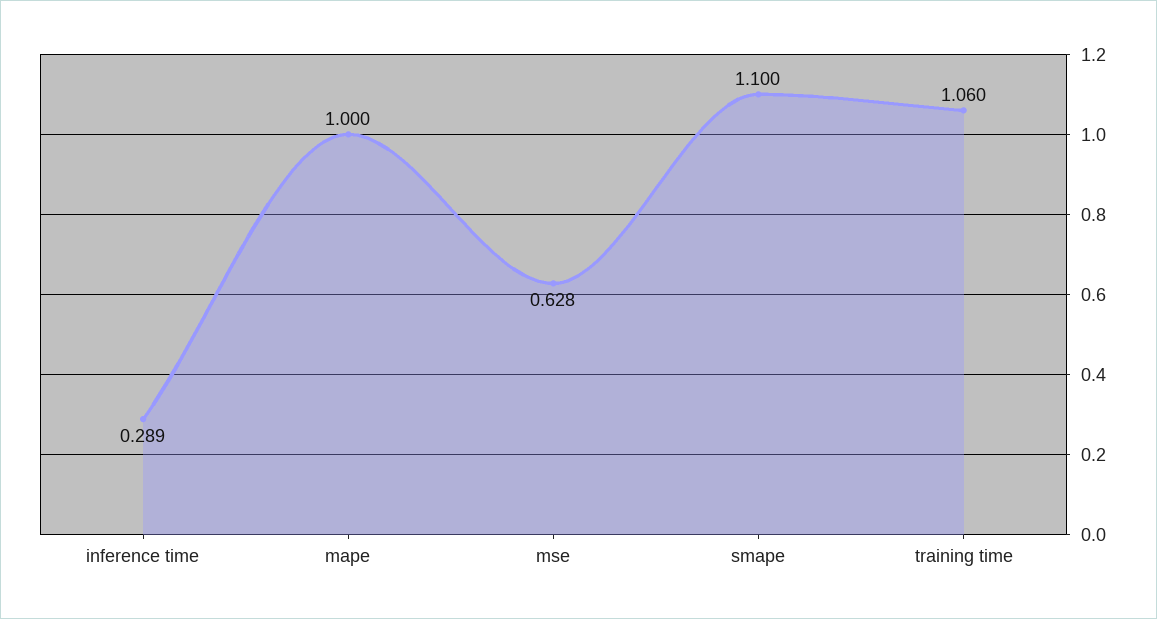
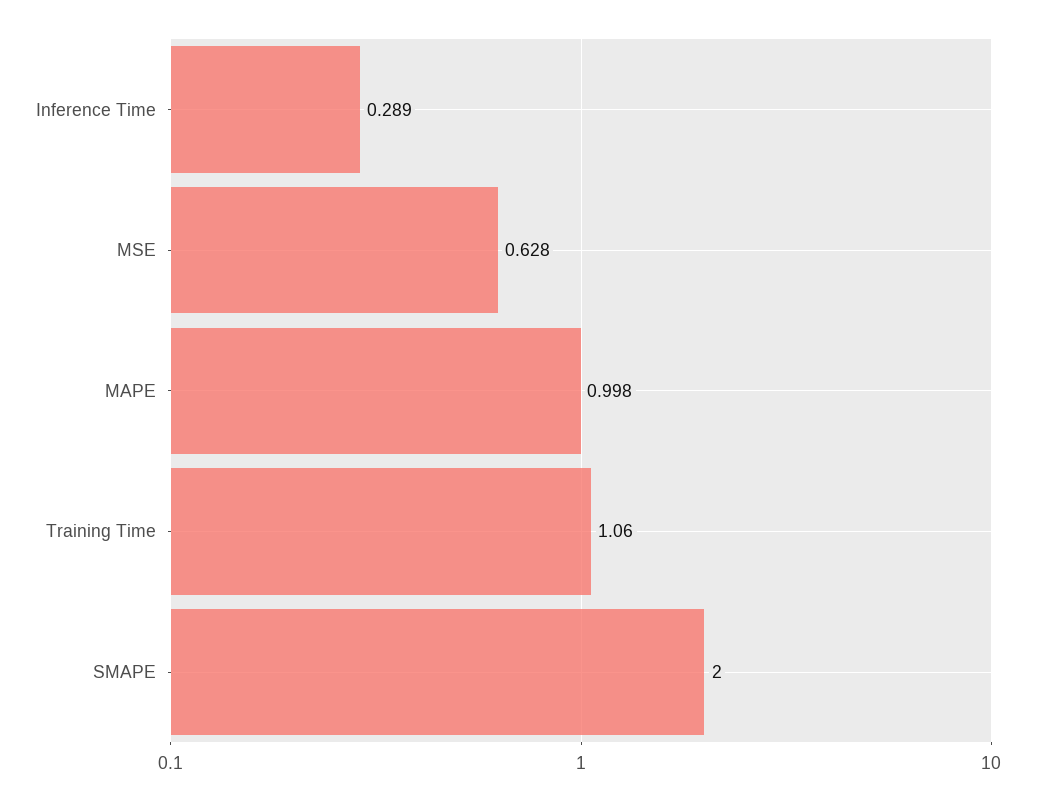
  {
    "inference time": 0.289,
-   "mape": 1,
+   "mape": 0.998,
    "mse": 0.628,
-   "smape": 1.1,
+   "smape": 2,
    "training time": 1.06
  }

